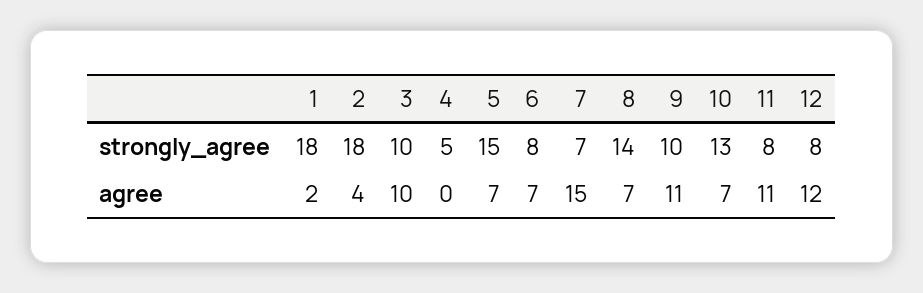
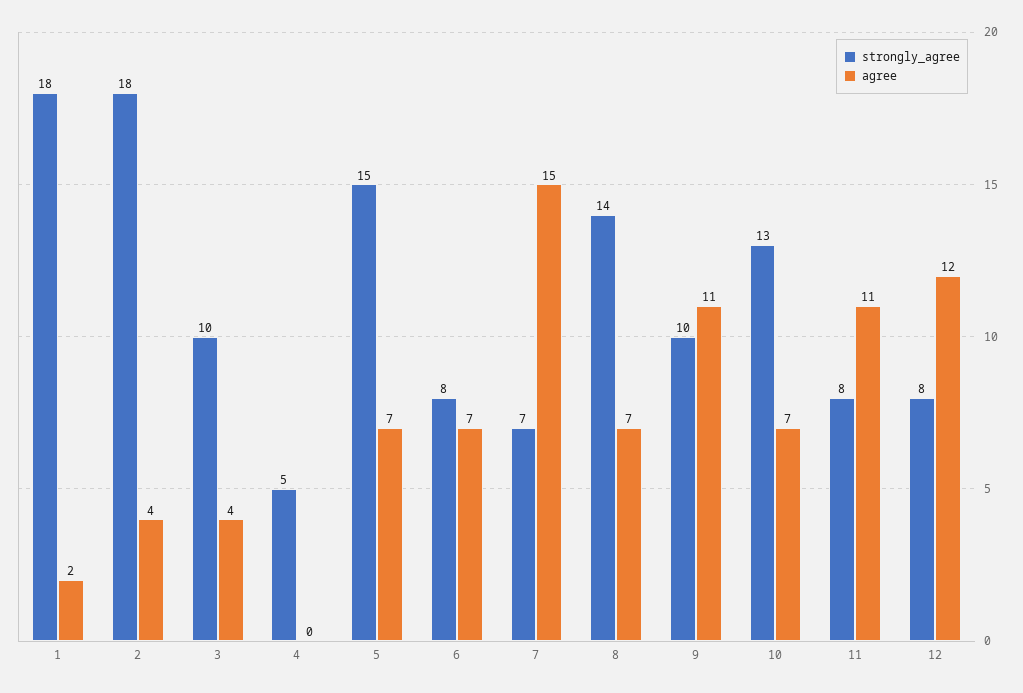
  {
    "strongly_agree": {
      "1": 18,
      "2": 18,
      "3": 10,
      "4": 5,
      "5": 15,
      "6": 8,
      "7": 7,
      "8": 14,
      "9": 10,
      "10": 13,
      "11": 8,
      "12": 8
    },
    "agree": {
      "1": 2,
      "2": 4,
-     "3": 10,
+     "3": 4,
      "4": 0,
      "5": 7,
      "6": 7,
      "7": 15,
      "8": 7,
      "9": 11,
      "10": 7,
      "11": 11,
      "12": 12
    }
  }

